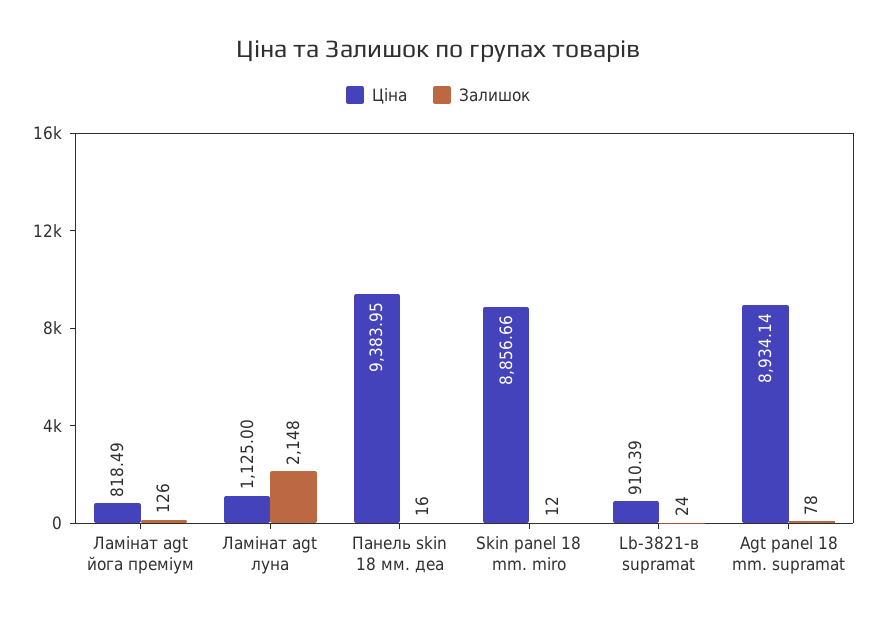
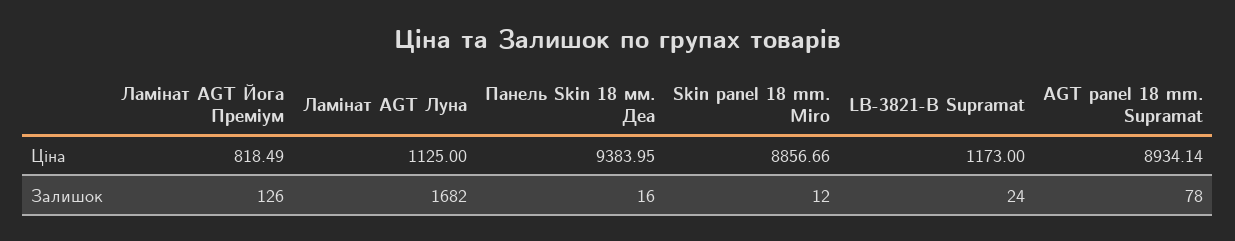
  {
    "Ціна": {
      "Ламінат agt йога преміум": 818.49,
      "Ламінат agt луна": 1125,
      "Панель skin 18 мм. деа": 9383.95,
      "Skin panel 18 mm. miro": 8856.66,
-     "Lb-3821-в supramat": 910.39,
+     "Lb-3821-в supramat": 1173,
      "Agt panel 18 mm. supramat": 8934.14
    },
    "Залишок": {
      "Ламінат agt йога преміум": 126,
-     "Ламінат agt луна": 2148,
+     "Ламінат agt луна": 1682,
      "Панель skin 18 мм. деа": 16,
      "Skin panel 18 mm. miro": 12,
      "Lb-3821-в supramat": 24,
      "Agt panel 18 mm. supramat": 78
    }
  }

